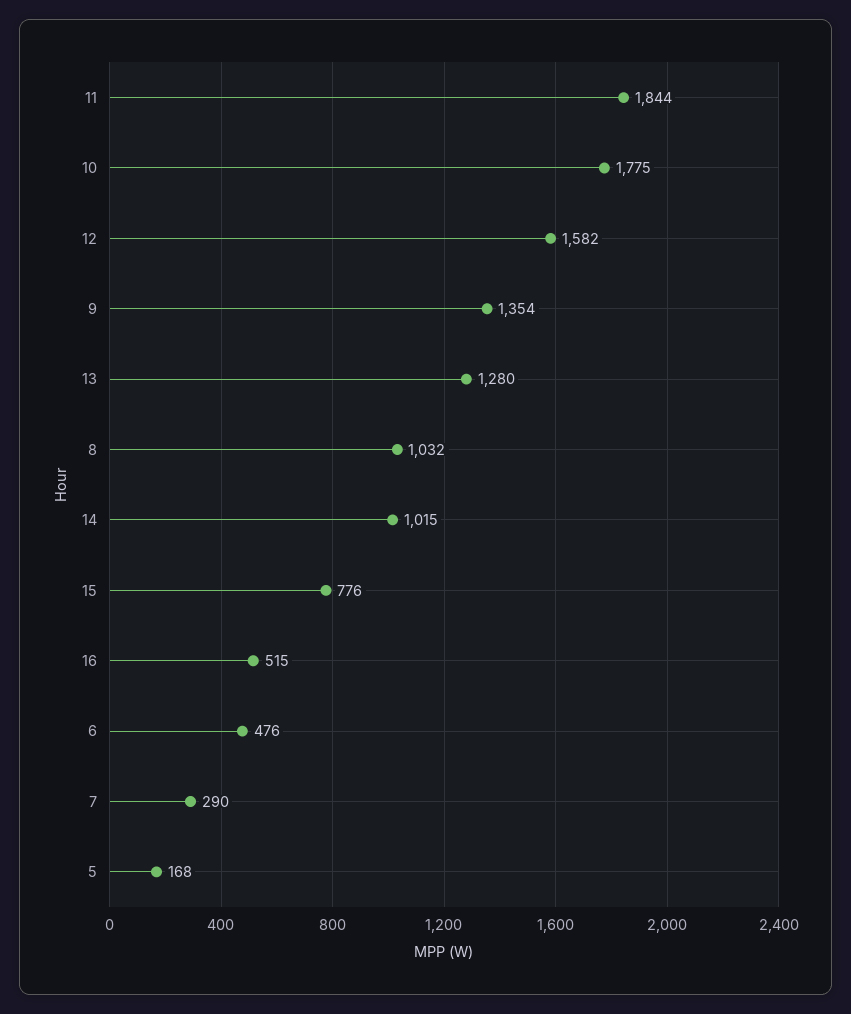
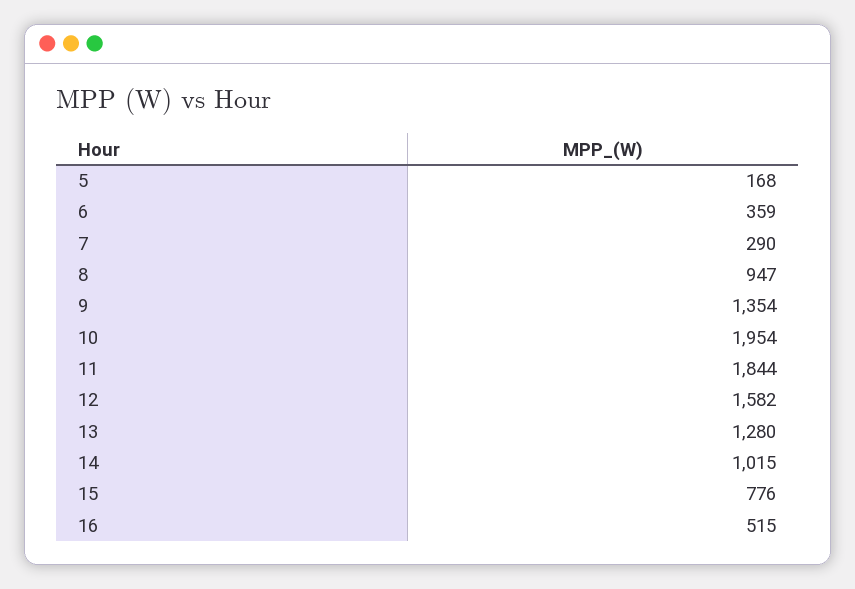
  {
    "11": 1844,
-   "10": 1775,
+   "10": 1954,
    "12": 1582,
    "9": 1354,
    "13": 1280,
-   "8": 1032,
+   "8": 947,
    "14": 1015,
    "15": 776,
    "16": 515,
-   "6": 476,
+   "6": 359,
    "7": 290,
    "5": 168
  }

